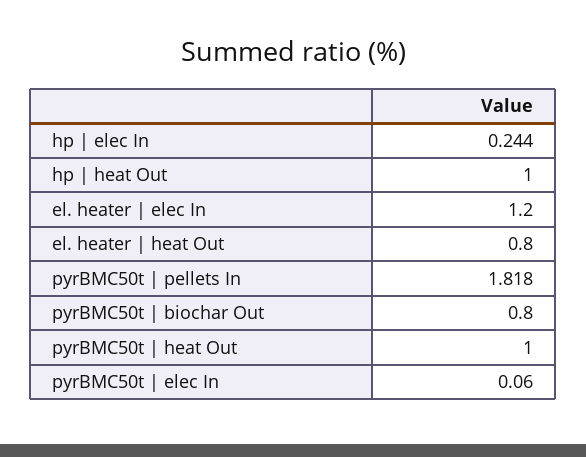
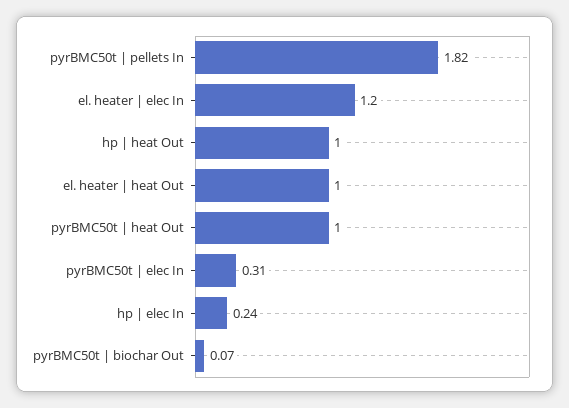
  {
    "hp | elec In": 0.244,
    "hp | heat Out": 1,
    "el. heater | elec In": 1.2,
-   "el. heater | heat Out": 0.8,
+   "el. heater | heat Out": 1,
    "pyrBMC50t | pellets In": 1.818,
-   "pyrBMC50t | biochar Out": 0.8,
+   "pyrBMC50t | biochar Out": 0.07,
    "pyrBMC50t | heat Out": 1,
-   "pyrBMC50t | elec In": 0.06
+   "pyrBMC50t | elec In": 0.31
  }

